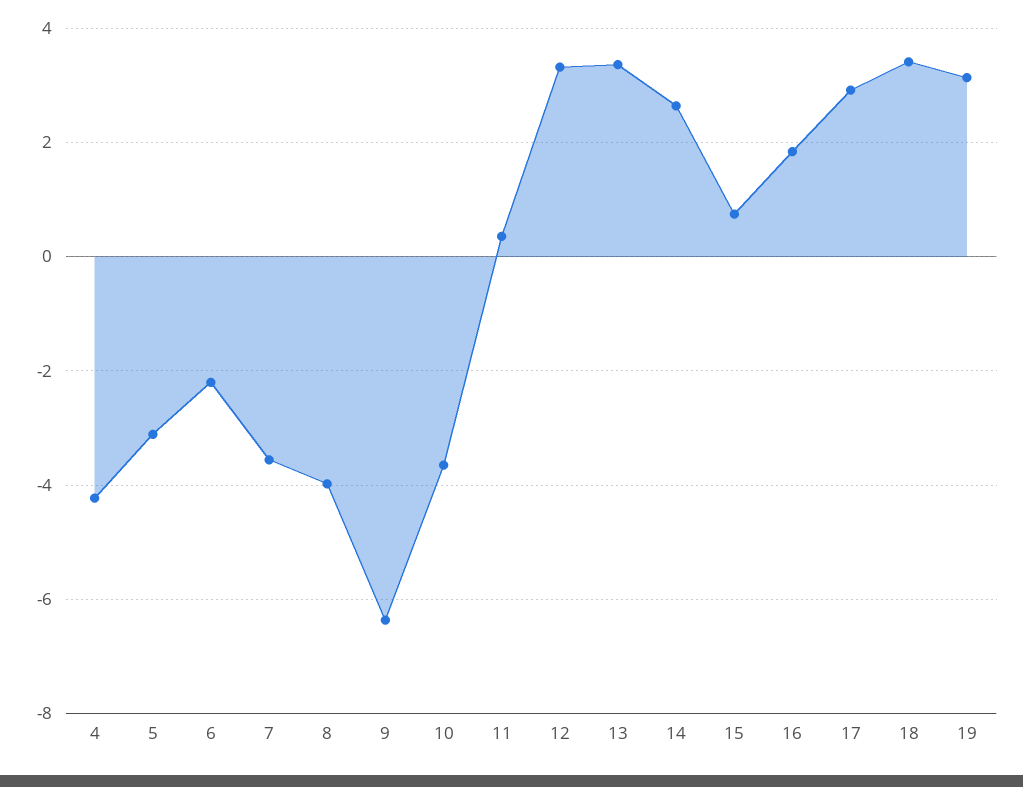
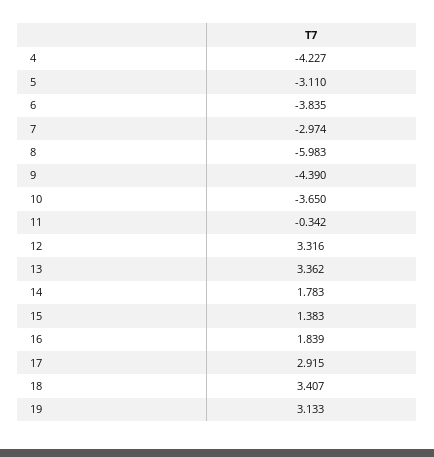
  {
    "4": -4.227,
    "5": -3.11,
-   "6": -2.2,
+   "6": -3.835,
-   "7": -3.6,
+   "7": -2.974,
-   "8": -4,
+   "8": -5.983,
-   "9": -6.4,
+   "9": -4.39,
    "10": -3.65,
-   "11": 0.4,
+   "11": -0.342,
    "12": 3.316,
    "13": 3.362,
-   "14": 2.6,
+   "14": 1.783,
-   "15": 0.8,
+   "15": 1.383,
    "16": 1.839,
    "17": 2.915,
    "18": 3.407,
    "19": 3.133
  }

